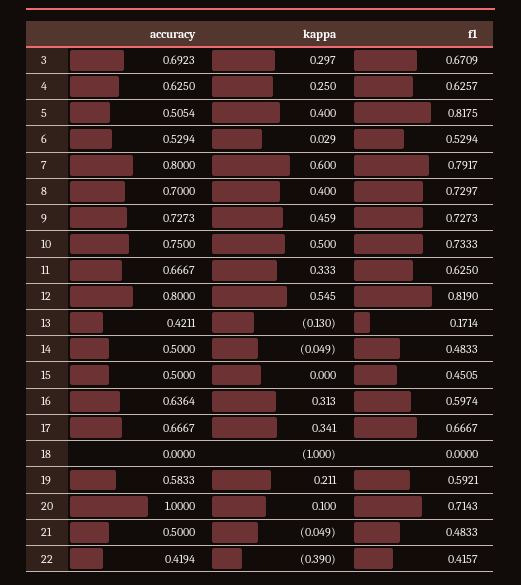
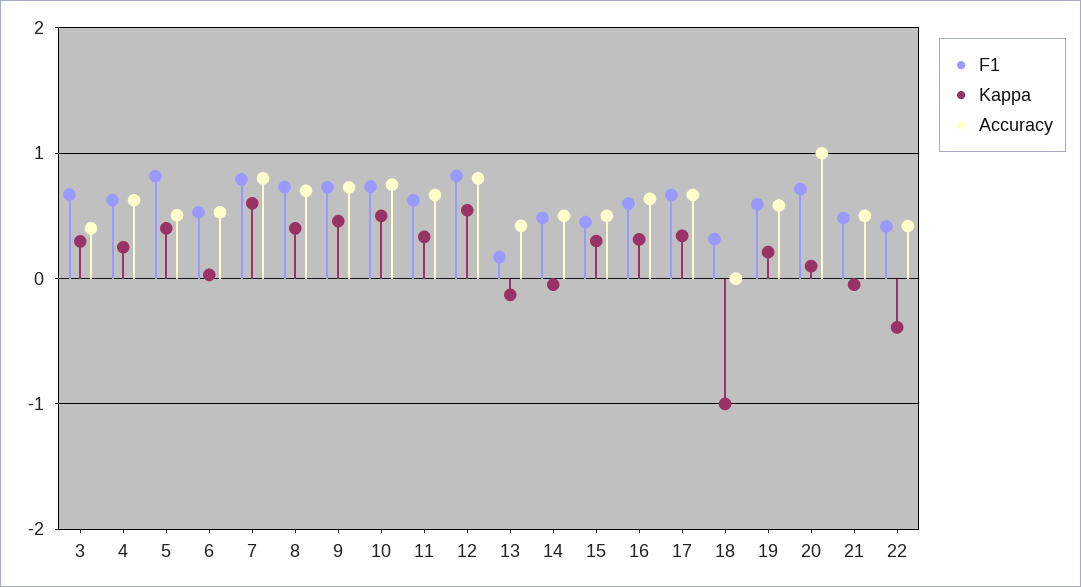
  {
    "accuracy": {
-     "3": 0.6923,
+     "3": 0.4,
      "4": 0.625,
      "5": 0.5054,
      "6": 0.5294,
      "7": 0.8,
      "8": 0.7,
      "9": 0.7273,
      "10": 0.75,
      "11": 0.6667,
      "12": 0.8,
      "13": 0.4211,
      "14": 0.5,
      "15": 0.5,
      "16": 0.6364,
      "17": 0.6667,
      "18": 0,
      "19": 0.5833,
      "20": 1,
      "21": 0.5,
      "22": 0.4194
    },
    "kappa": {
      "3": 0.297,
      "4": 0.25,
      "5": 0.4,
      "6": 0.029,
      "7": 0.6,
      "8": 0.4,
      "9": 0.459,
      "10": 0.5,
      "11": 0.333,
      "12": 0.545,
      "13": -0.13,
      "14": -0.049,
-     "15": 0,
+     "15": 0.3,
      "16": 0.313,
      "17": 0.341,
      "18": -1,
      "19": 0.211,
      "20": 0.1,
      "21": -0.049,
      "22": -0.39
    },
    "f1": {
      "3": 0.6709,
      "4": 0.6257,
      "5": 0.8175,
      "6": 0.5294,
      "7": 0.7917,
      "8": 0.7297,
      "9": 0.7273,
      "10": 0.7333,
      "11": 0.625,
      "12": 0.819,
      "13": 0.1714,
      "14": 0.4833,
      "15": 0.4505,
      "16": 0.5974,
      "17": 0.6667,
-     "18": 0,
+     "18": 0.3,
      "19": 0.5921,
      "20": 0.7143,
      "21": 0.4833,
      "22": 0.4157
    }
  }

